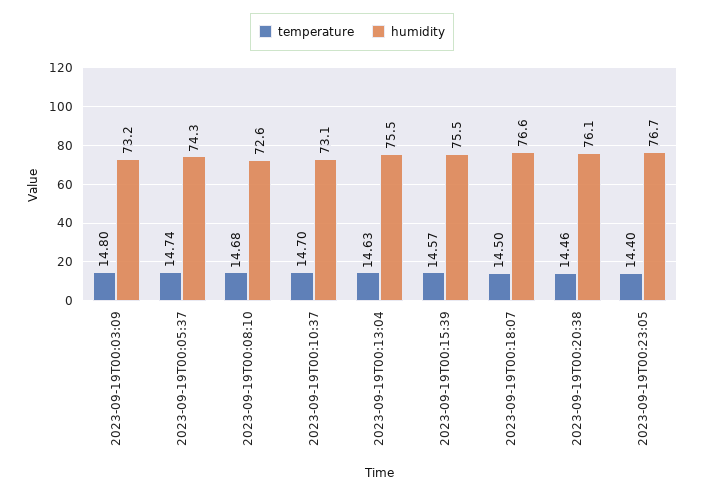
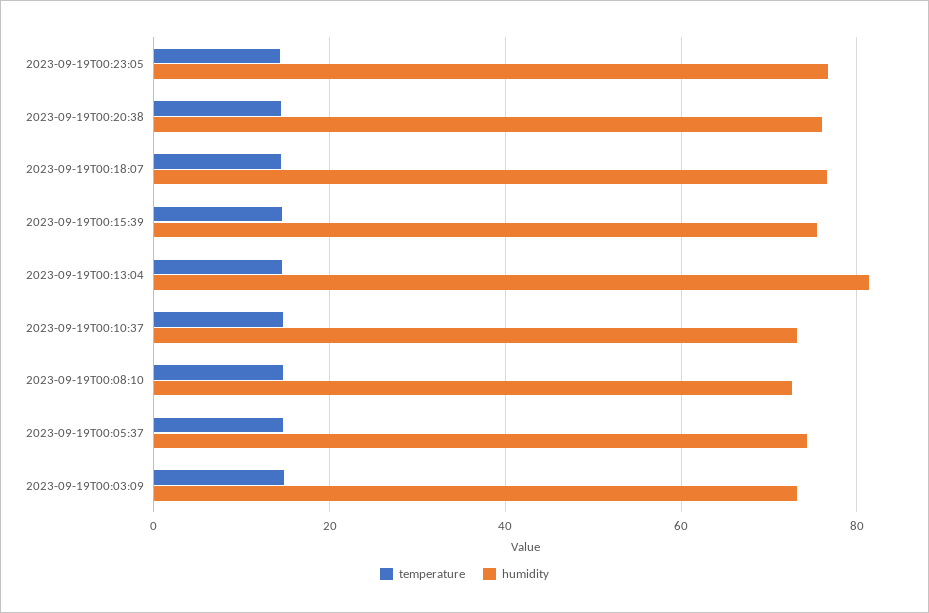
  {
    "temperature": {
      "2023-09-19T00:03:09": 14.8,
      "2023-09-19T00:05:37": 14.74,
      "2023-09-19T00:08:10": 14.68,
      "2023-09-19T00:10:37": 14.7,
      "2023-09-19T00:13:04": 14.63,
      "2023-09-19T00:15:39": 14.57,
      "2023-09-19T00:18:07": 14.5,
      "2023-09-19T00:20:38": 14.46,
      "2023-09-19T00:23:05": 14.4
    },
    "humidity": {
      "2023-09-19T00:03:09": 73.2,
      "2023-09-19T00:05:37": 74.3,
      "2023-09-19T00:08:10": 72.6,
      "2023-09-19T00:10:37": 73.1,
-     "2023-09-19T00:13:04": 75.5,
+     "2023-09-19T00:13:04": 82,
      "2023-09-19T00:15:39": 75.5,
      "2023-09-19T00:18:07": 76.6,
      "2023-09-19T00:20:38": 76.1,
      "2023-09-19T00:23:05": 76.7
    }
  }

